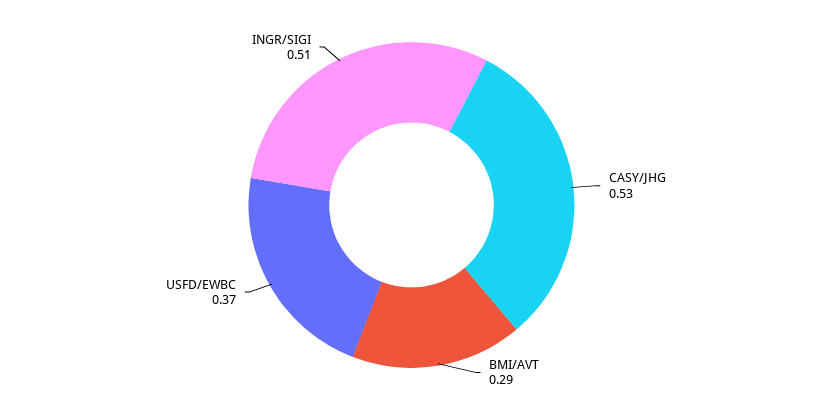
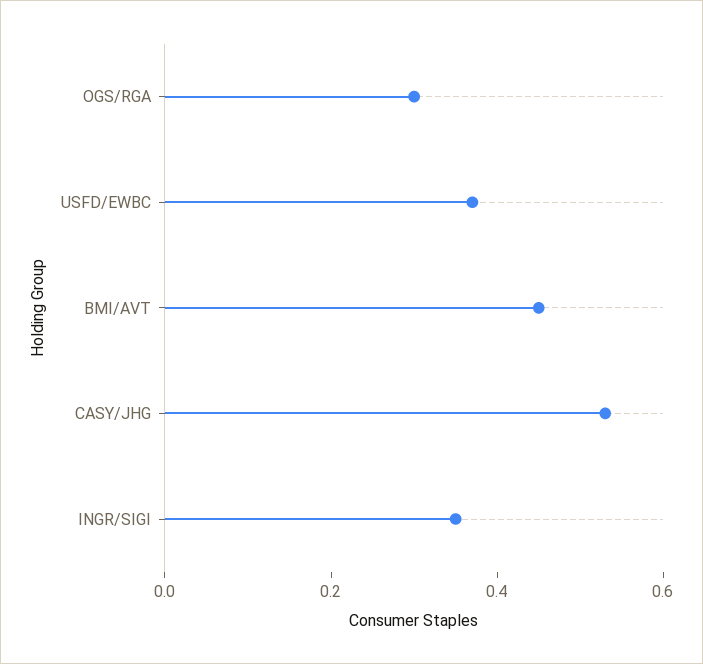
  {
    "CASY/JHG": 0.53,
-   "BMI/AVT": 0.29,
+   "BMI/AVT": 0.45,
    "USFD/EWBC": 0.37,
-   "INGR/SIGI": 0.51
+   "INGR/SIGI": 0.35,
+   "OGS/RGA": 0.3
  }

